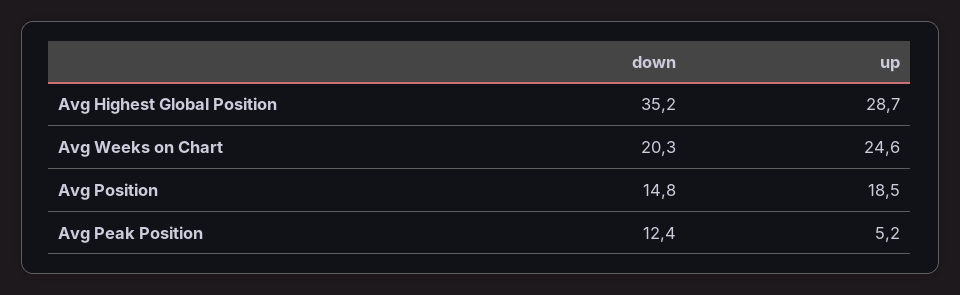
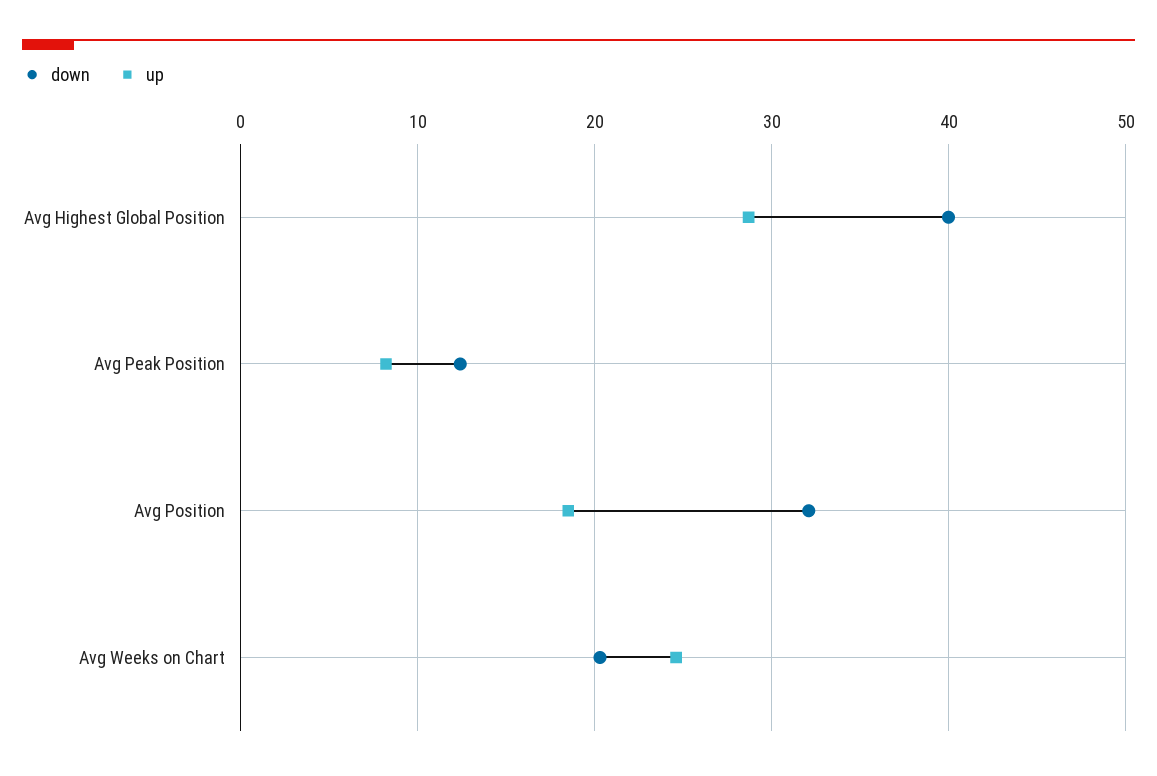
  {
    "down": {
-     "Avg Highest Global Position": 35.2,
+     "Avg Highest Global Position": 40,
      "Avg Weeks on Chart": 20.3,
-     "Avg Position": 14.8,
+     "Avg Position": 32,
      "Avg Peak Position": 12.4
    },
    "up": {
      "Avg Highest Global Position": 28.7,
      "Avg Weeks on Chart": 24.6,
      "Avg Position": 18.5,
-     "Avg Peak Position": 5.2
+     "Avg Peak Position": 8
    }
  }

